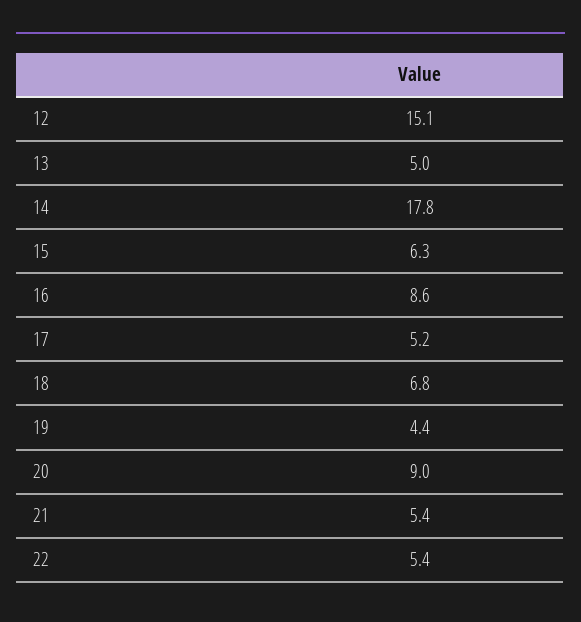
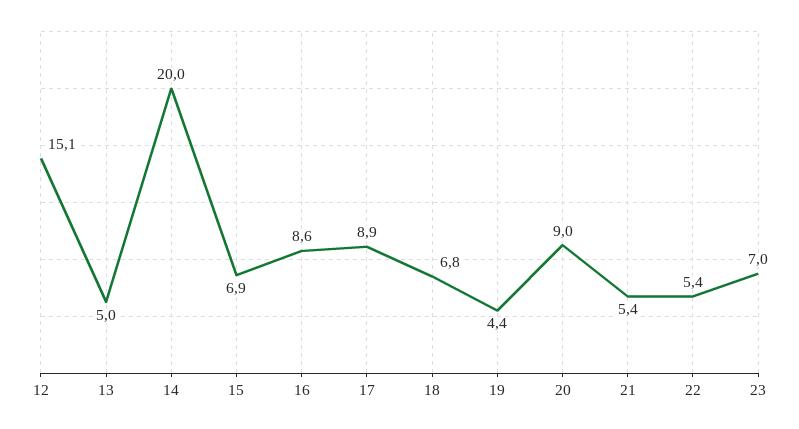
  {
    "12": 15.1,
    "13": 5,
-   "14": 17.8,
+   "14": 20,
-   "15": 6.3,
+   "15": 6.9,
    "16": 8.6,
-   "17": 5.2,
+   "17": 8.9,
    "18": 6.8,
    "19": 4.4,
    "20": 9,
    "21": 5.4,
-   "22": 5.4
+   "22": 5.4,
+   "23": 7
  }

